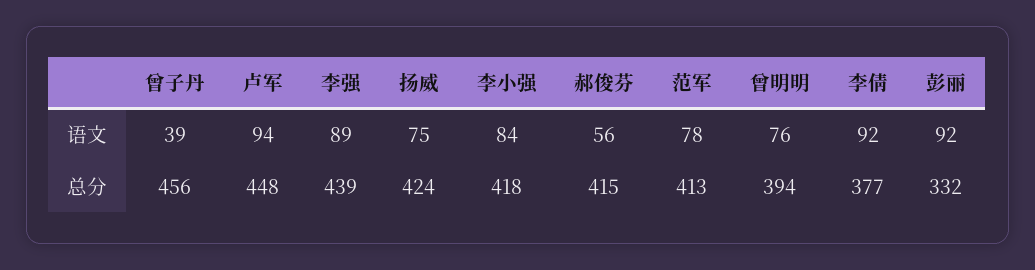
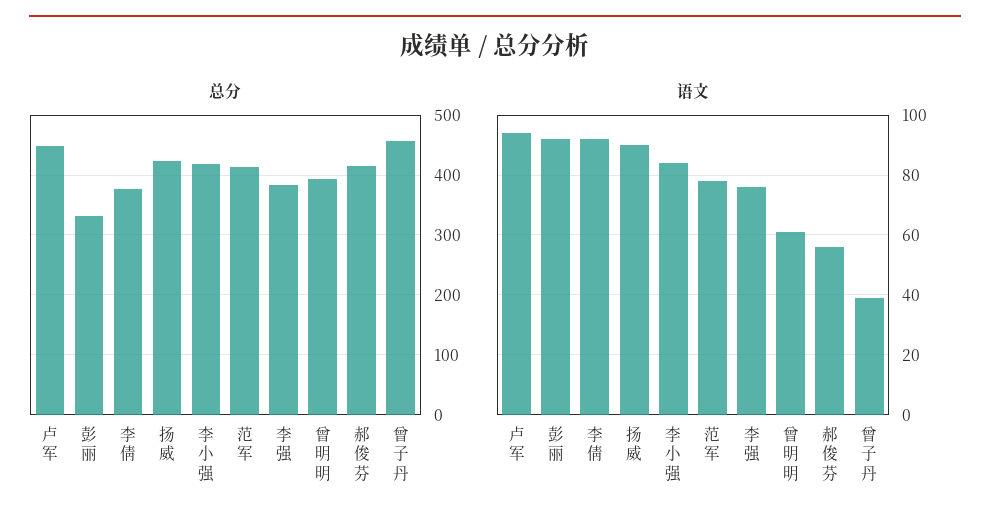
  {
    "语文": {
      "曾子丹": 39,
      "卢军": 94,
-     "李强": 89,
+     "李强": 75,
-     "扬威": 75,
+     "扬威": 90,
      "李小强": 84,
      "郝俊芬": 56,
      "范军": 78,
-     "曾明明": 76,
+     "曾明明": 60,
      "李倩": 92,
      "彭丽": 92
    },
    "总分": {
      "曾子丹": 456,
      "卢军": 448,
-     "李强": 439,
+     "李强": 380,
      "扬威": 424,
      "李小强": 418,
      "郝俊芬": 415,
      "范军": 413,
      "曾明明": 394,
      "李倩": 377,
      "彭丽": 332
    }
  }

